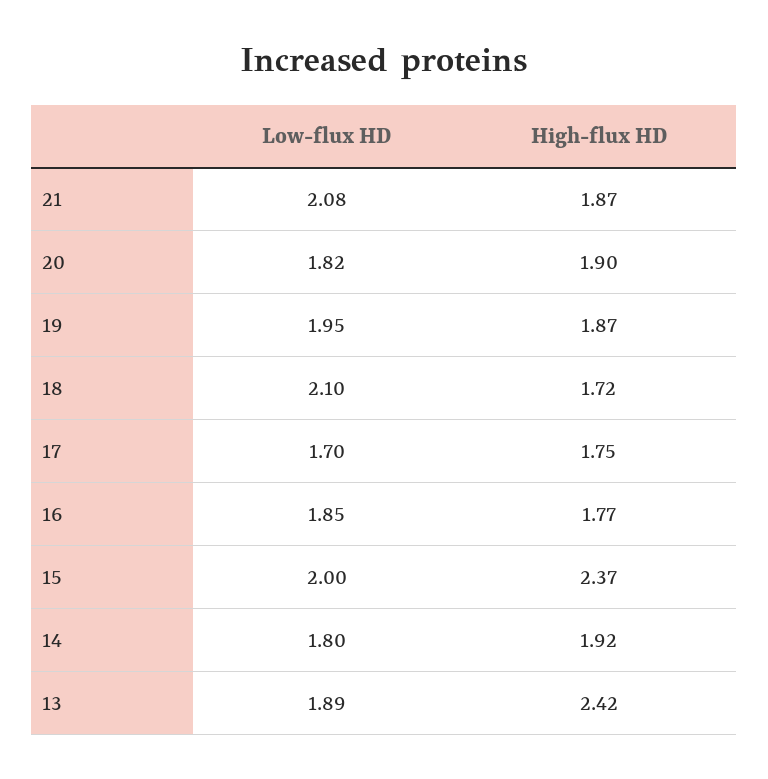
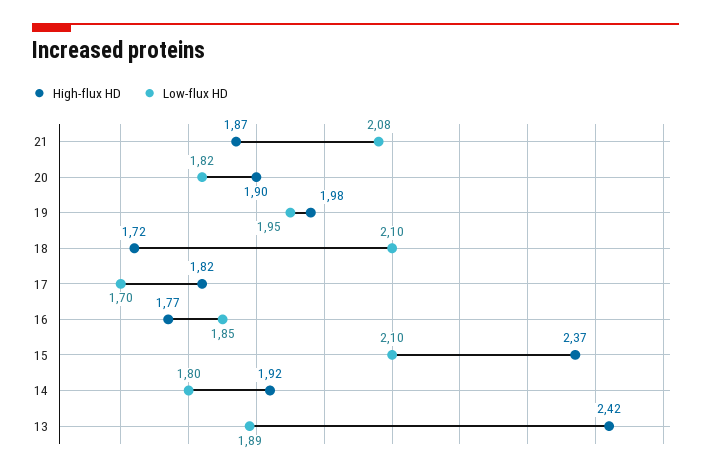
  {
    "Low-flux HD": {
      "21": 2.08,
      "20": 1.82,
      "19": 1.95,
      "18": 2.1,
      "17": 1.7,
      "16": 1.85,
-     "15": 2,
+     "15": 2.1,
      "14": 1.8,
      "13": 1.89
    },
    "High-flux HD": {
      "21": 1.87,
      "20": 1.9,
-     "19": 1.87,
+     "19": 1.98,
      "18": 1.72,
-     "17": 1.75,
+     "17": 1.82,
      "16": 1.77,
      "15": 2.37,
      "14": 1.92,
      "13": 2.42
    }
  }

